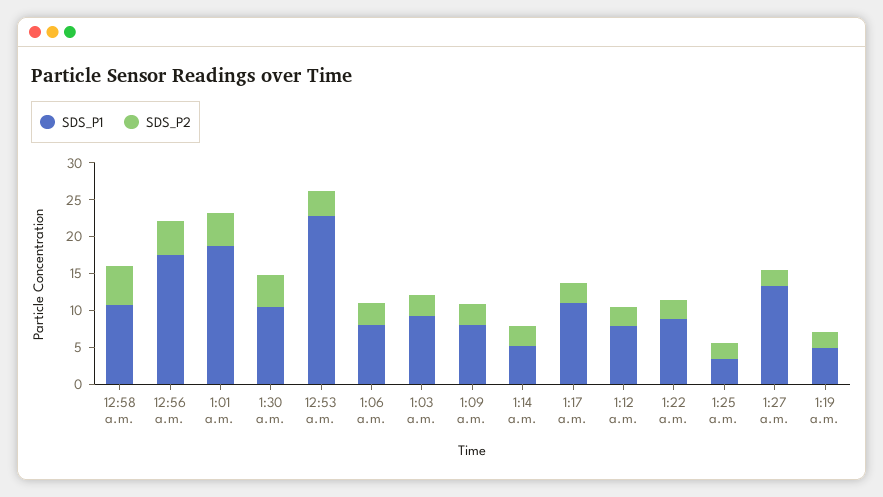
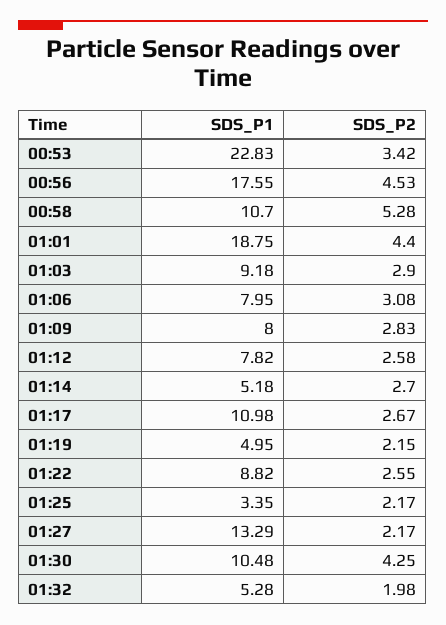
  {
    "SDS_P1": {
      "12:58 a.m.": 10.7,
      "12:56 a.m.": 17.55,
      "1:01 a.m.": 18.75,
      "1:30 a.m.": 10.48,
      "12:53 a.m.": 22.83,
      "1:06 a.m.": 7.95,
      "1:03 a.m.": 9.18,
      "1:09 a.m.": 8,
      "1:14 a.m.": 5.18,
      "1:17 a.m.": 10.98,
      "1:12 a.m.": 7.82,
      "1:22 a.m.": 8.82,
      "1:25 a.m.": 3.35,
      "1:27 a.m.": 13.29,
-     "1:19 a.m.": 4.95
+     "1:19 a.m.": 4.95,
+     "01:32": 5.28
    },
    "SDS_P2": {
      "12:58 a.m.": 5.28,
      "12:56 a.m.": 4.53,
      "1:01 a.m.": 4.4,
      "1:30 a.m.": 4.25,
      "12:53 a.m.": 3.42,
      "1:06 a.m.": 3.08,
      "1:03 a.m.": 2.9,
      "1:09 a.m.": 2.83,
      "1:14 a.m.": 2.7,
      "1:17 a.m.": 2.67,
      "1:12 a.m.": 2.58,
      "1:22 a.m.": 2.55,
      "1:25 a.m.": 2.17,
      "1:27 a.m.": 2.17,
-     "1:19 a.m.": 2.15
+     "1:19 a.m.": 2.15,
+     "01:32": 1.98
    }
  }

